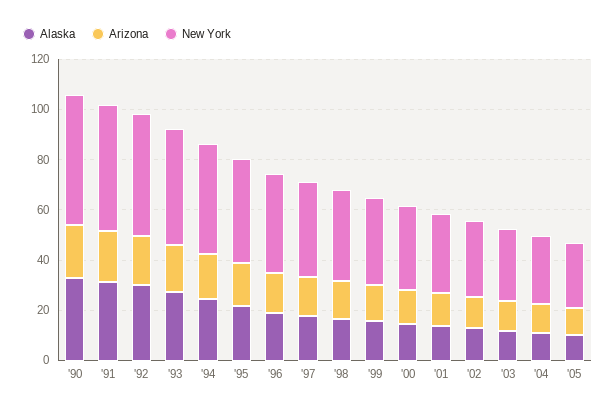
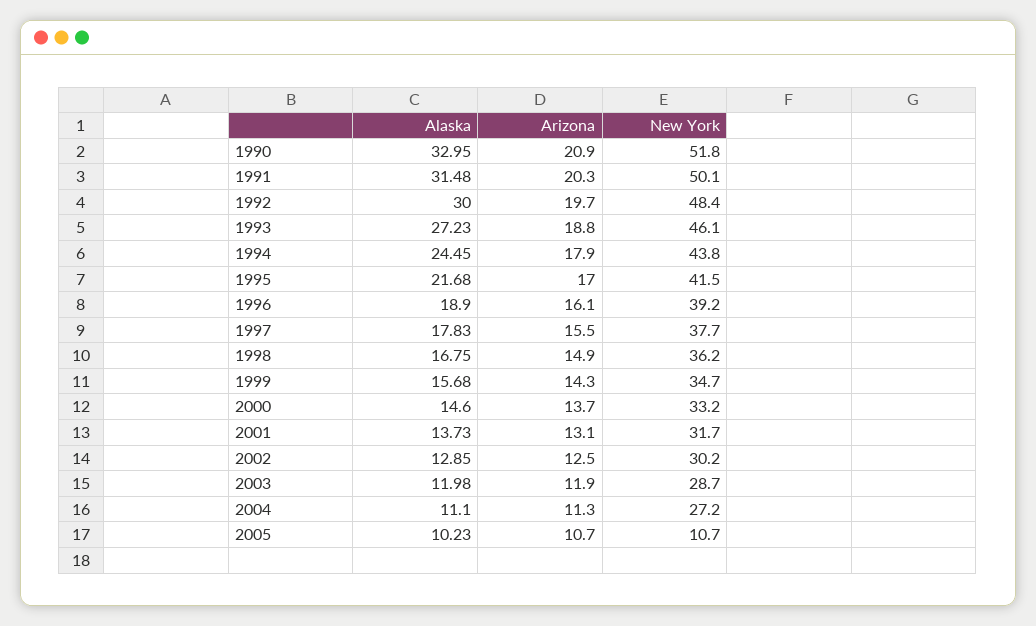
  {
    "Alaska": {
      "'90": 32.95,
      "'91": 31.48,
      "'92": 30,
      "'93": 27.23,
      "'94": 24.45,
      "'95": 21.68,
      "'96": 18.9,
      "'97": 17.83,
      "'98": 16.75,
      "'99": 15.68,
      "'00": 14.6,
      "'01": 13.73,
      "'02": 12.85,
      "'03": 11.98,
      "'04": 11.1,
      "'05": 10.23
    },
    "Arizona": {
      "'90": 20.9,
      "'91": 20.3,
      "'92": 19.7,
      "'93": 18.8,
      "'94": 17.9,
      "'95": 17,
      "'96": 16.1,
      "'97": 15.5,
      "'98": 14.9,
      "'99": 14.3,
      "'00": 13.7,
      "'01": 13.1,
      "'02": 12.5,
      "'03": 11.9,
      "'04": 11.3,
      "'05": 10.7
    },
    "New York": {
      "'90": 51.8,
      "'91": 50.1,
      "'92": 48.4,
      "'93": 46.1,
      "'94": 43.8,
      "'95": 41.5,
      "'96": 39.2,
      "'97": 37.7,
      "'98": 36.2,
      "'99": 34.7,
      "'00": 33.2,
      "'01": 31.7,
      "'02": 30.2,
      "'03": 28.7,
      "'04": 27.2,
-     "'05": 25
+     "'05": 10.7
    }
  }

